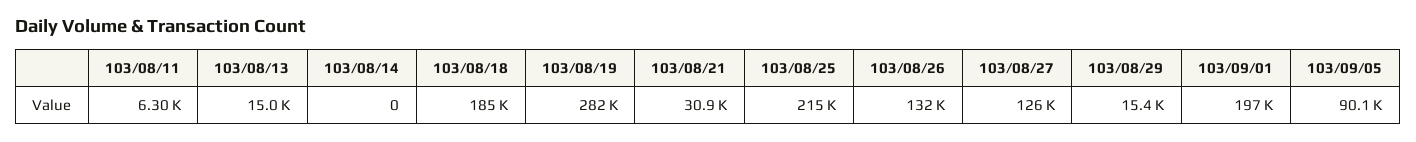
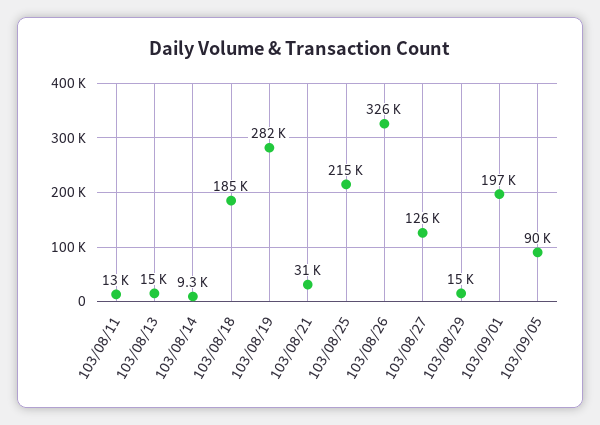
  {
-   "103/08/11": 6300,
+   "103/08/11": 13000,
    "103/08/13": 15000,
-   "103/08/14": 0,
+   "103/08/14": 9300,
    "103/08/18": 185000,
    "103/08/19": 282000,
    "103/08/21": 30900,
    "103/08/25": 215000,
-   "103/08/26": 132000,
+   "103/08/26": 326000,
    "103/08/27": 126000,
    "103/08/29": 15400,
    "103/09/01": 197000,
    "103/09/05": 90100
  }

